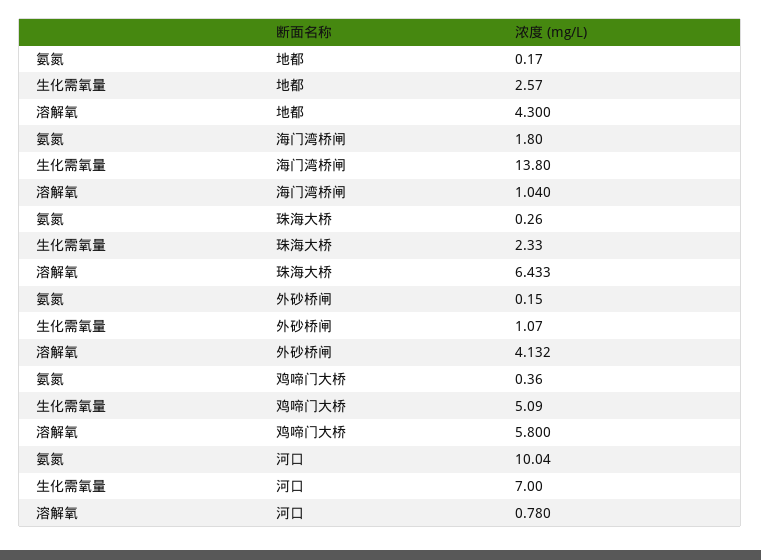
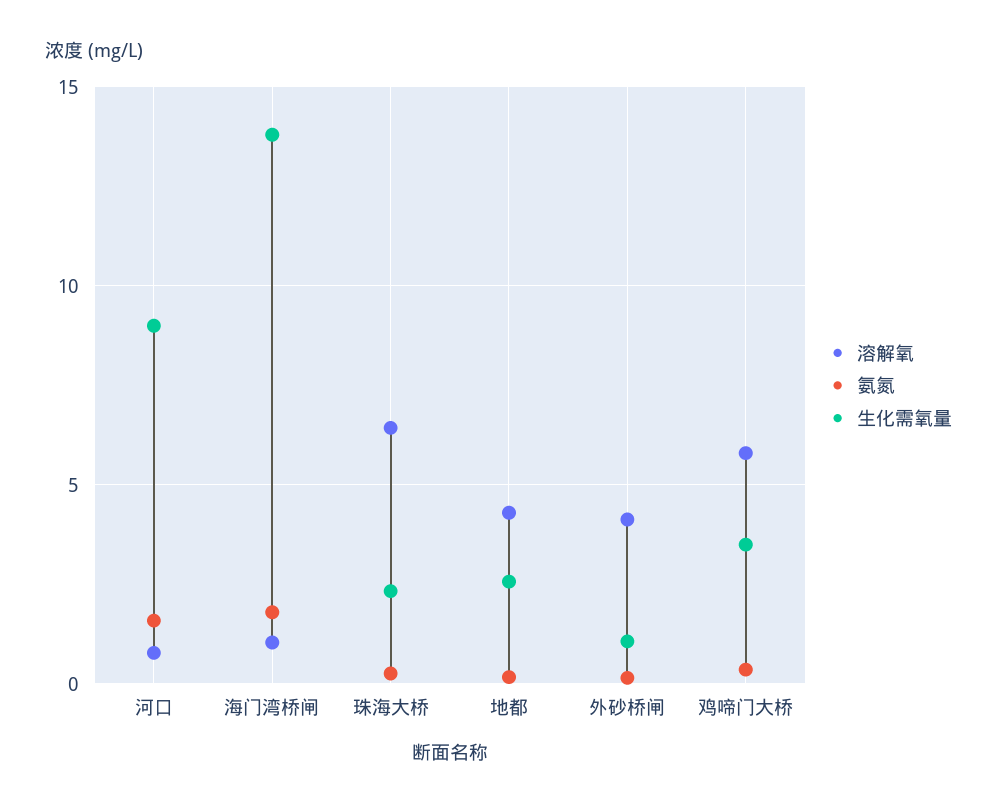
  {
    "氨氮": {
      "地都": 0.17,
      "海门湾桥闸": 1.8,
      "珠海大桥": 0.26,
      "外砂桥闸": 0.15,
      "鸡啼门大桥": 0.36,
-     "河口": 10.04
+     "河口": 1.5
    },
    "生化需氧量": {
      "地都": 2.57,
      "海门湾桥闸": 13.8,
      "珠海大桥": 2.33,
      "外砂桥闸": 1.07,
-     "鸡啼门大桥": 5.09,
+     "鸡啼门大桥": 3.5,
-     "河口": 7
+     "河口": 9
    },
    "溶解氧": {
      "地都": 4.3,
      "海门湾桥闸": 1.04,
      "珠海大桥": 6.433,
      "外砂桥闸": 4.132,
      "鸡啼门大桥": 5.8,
      "河口": 0.78
    }
  }

